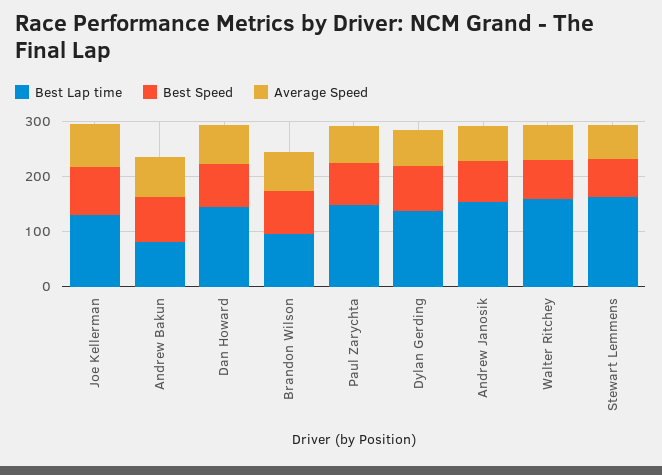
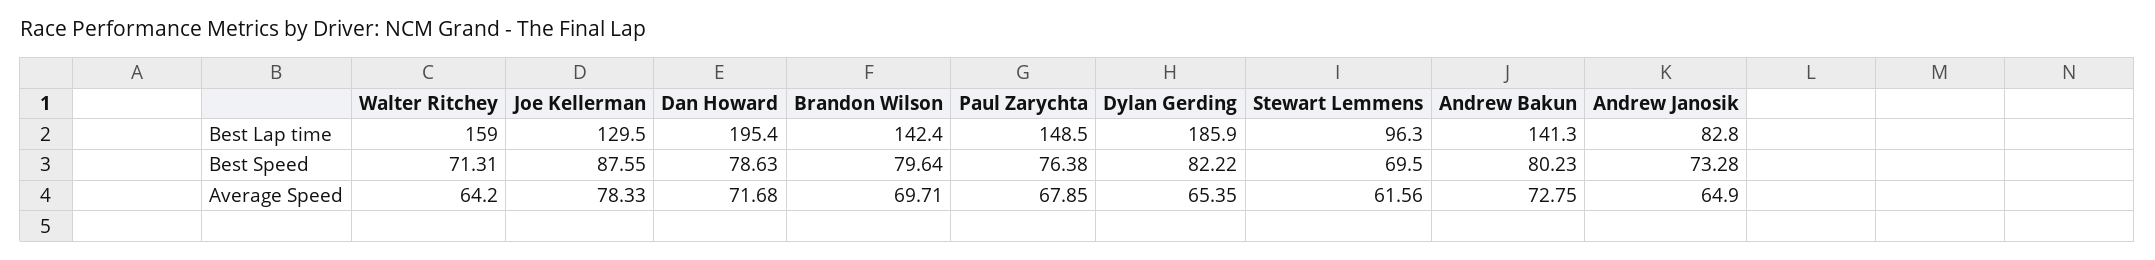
  {
    "Best Lap time": {
      "Joe Kellerman": 129.5,
-     "Andrew Bakun": 80,
+     "Andrew Bakun": 141.3,
-     "Dan Howard": 140,
+     "Dan Howard": 195.4,
-     "Brandon Wilson": 100,
+     "Brandon Wilson": 142.4,
      "Paul Zarychta": 148.5,
-     "Dylan Gerding": 140,
+     "Dylan Gerding": 185.9,
-     "Andrew Janosik": 160,
+     "Andrew Janosik": 82.8,
      "Walter Ritchey": 159,
-     "Stewart Lemmens": 160
+     "Stewart Lemmens": 96.3
    },
    "Best Speed": {
      "Joe Kellerman": 87.55,
      "Andrew Bakun": 80.23,
      "Dan Howard": 78.63,
      "Brandon Wilson": 79.64,
      "Paul Zarychta": 76.38,
      "Dylan Gerding": 82.22,
      "Andrew Janosik": 73.28,
      "Walter Ritchey": 71.31,
      "Stewart Lemmens": 69.5
    },
    "Average Speed": {
      "Joe Kellerman": 78.33,
      "Andrew Bakun": 72.75,
      "Dan Howard": 71.68,
      "Brandon Wilson": 69.71,
      "Paul Zarychta": 67.85,
      "Dylan Gerding": 65.35,
      "Andrew Janosik": 64.9,
      "Walter Ritchey": 64.2,
      "Stewart Lemmens": 61.56
    }
  }

